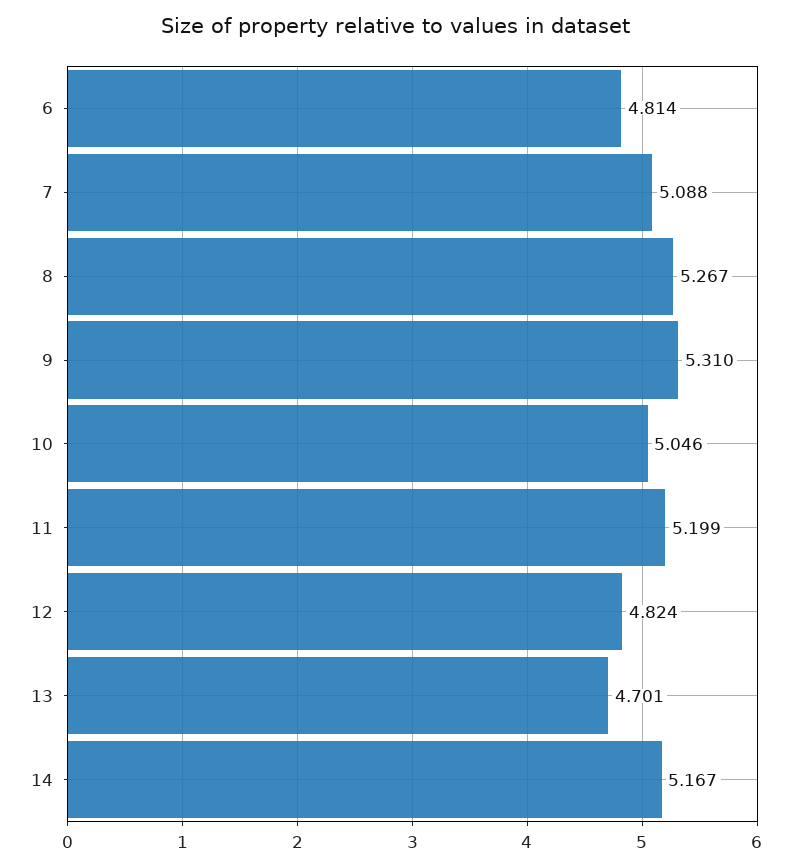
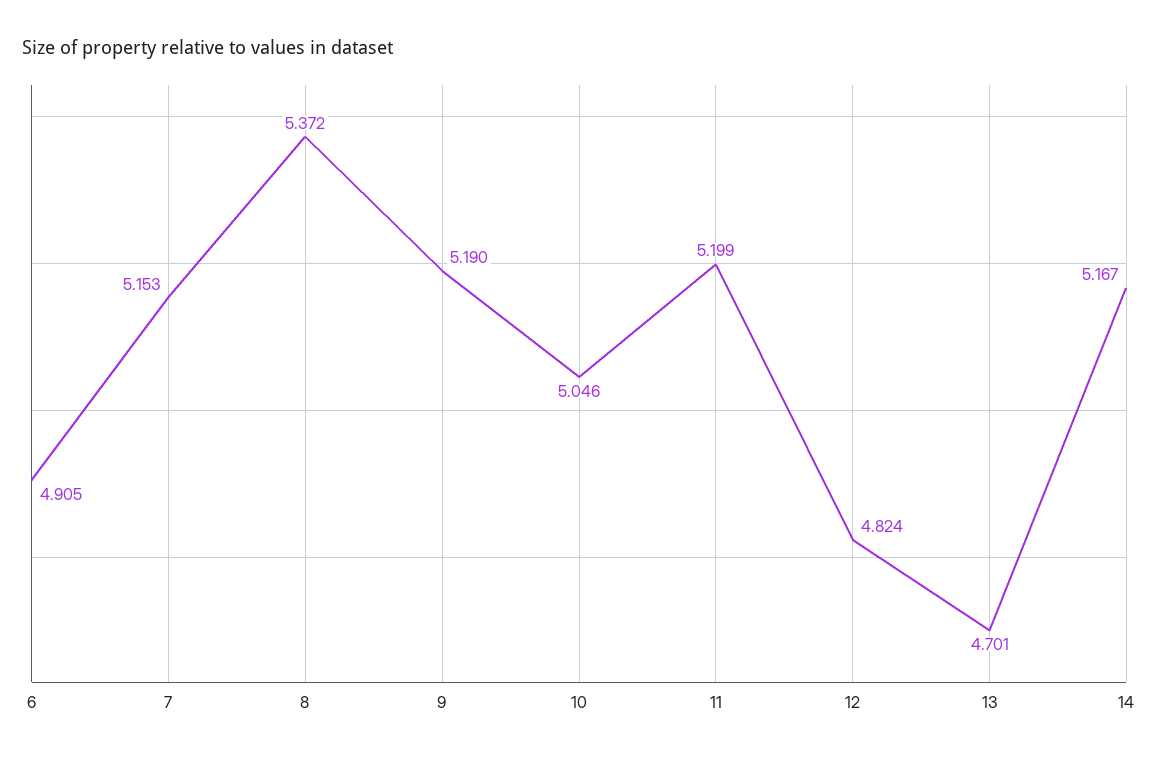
  {
-   "6": 4.814,
+   "6": 4.905,
-   "7": 5.088,
+   "7": 5.153,
-   "8": 5.267,
+   "8": 5.372,
-   "9": 5.31,
+   "9": 5.19,
    "10": 5.046,
    "11": 5.199,
    "12": 4.824,
    "13": 4.701,
    "14": 5.167
  }

